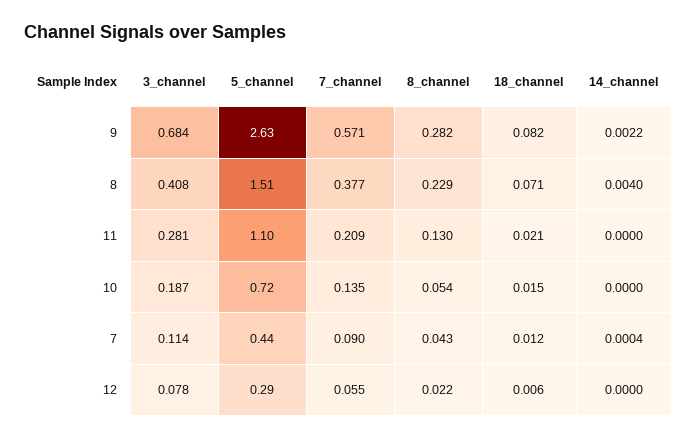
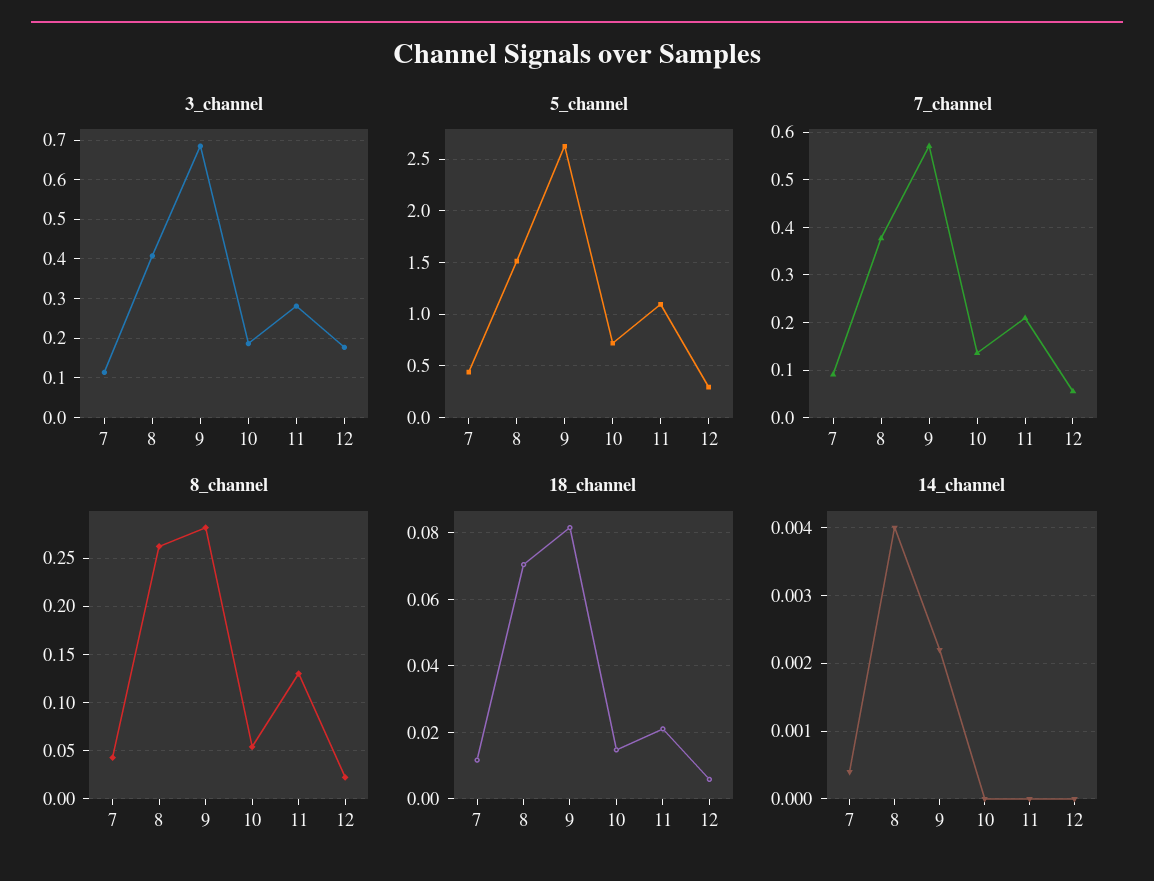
  {
    "3_channel": {
      "9": 0.684,
      "8": 0.408,
      "11": 0.281,
      "10": 0.187,
      "7": 0.114,
-     "12": 0.078
+     "12": 0.18
    },
    "5_channel": {
      "9": 2.63,
      "8": 1.51,
      "11": 1.1,
      "10": 0.72,
      "7": 0.44,
      "12": 0.29
    },
    "7_channel": {
      "9": 0.571,
      "8": 0.377,
      "11": 0.209,
      "10": 0.135,
      "7": 0.09,
      "12": 0.055
    },
    "8_channel": {
      "9": 0.282,
-     "8": 0.229,
+     "8": 0.26,
      "11": 0.13,
      "10": 0.054,
      "7": 0.043,
      "12": 0.022
    },
    "18_channel": {
      "9": 0.082,
      "8": 0.071,
      "11": 0.021,
      "10": 0.015,
      "7": 0.012,
      "12": 0.006
    },
    "14_channel": {
      "9": 0.0022,
      "8": 0.004,
      "11": 0,
      "10": 0,
      "7": 0.0004,
      "12": 0
    }
  }

